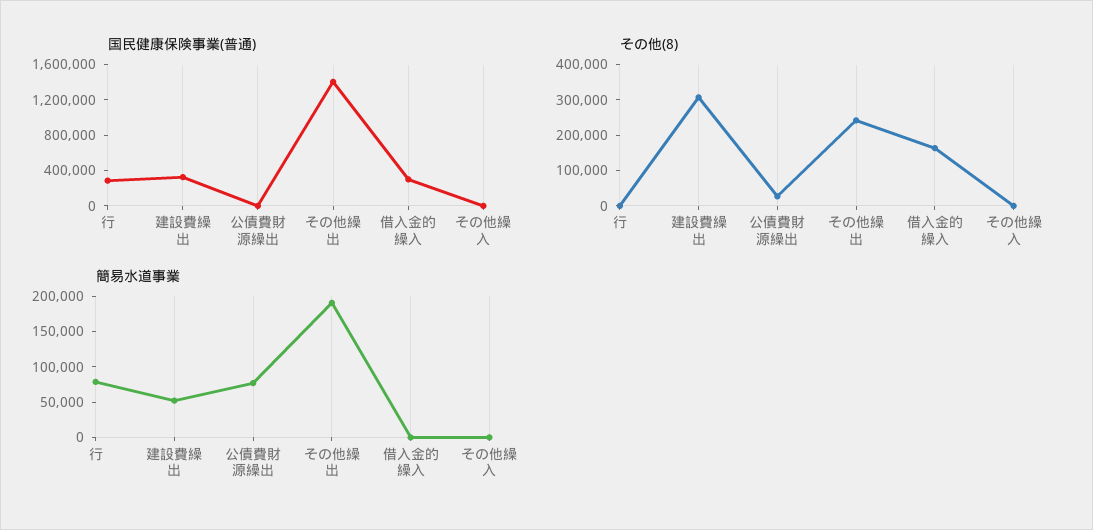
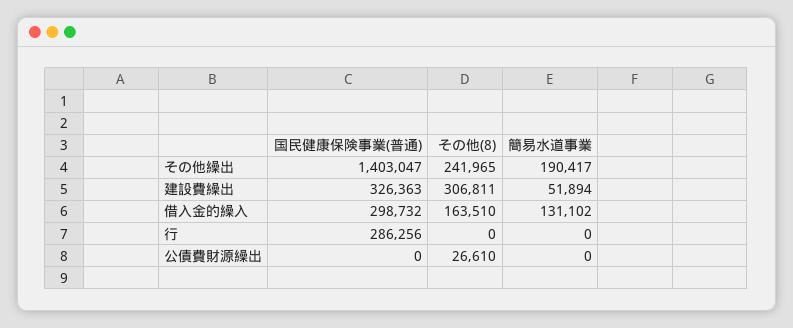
  {
    "国民健康保険事業(普通)": {
      "行": 286256,
      "建設費繰出": 326363,
      "公債費財源繰出": 0,
      "その他繰出": 1403047,
-     "借入金的繰入": 298732,
+     "借入金的繰入": 298732
-     "その他繰入": 0
    },
    "その他(8)": {
      "行": 0,
      "建設費繰出": 306811,
      "公債費財源繰出": 26610,
      "その他繰出": 241965,
-     "借入金的繰入": 163510,
+     "借入金的繰入": 163510
-     "その他繰入": 0
    },
    "簡易水道事業": {
-     "行": 75000,
+     "行": 0,
      "建設費繰出": 51894,
-     "公債費財源繰出": 75000,
+     "公債費財源繰出": 0,
      "その他繰出": 190417,
-     "借入金的繰入": 0,
+     "借入金的繰入": 131102
-     "その他繰入": 0
    }
  }

